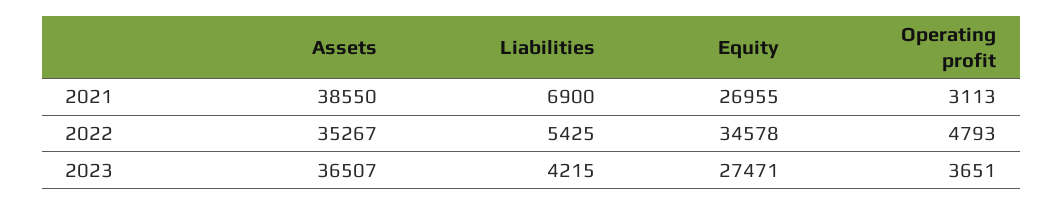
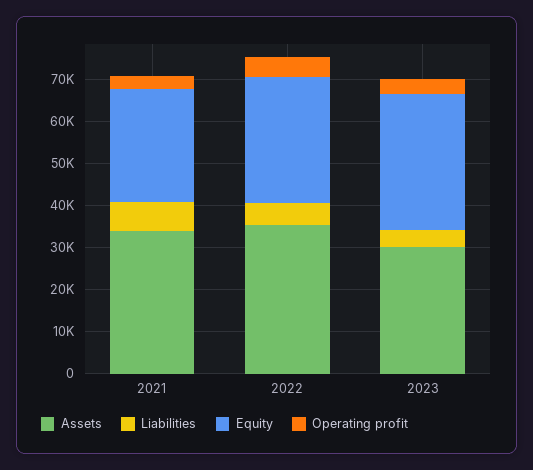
  {
    "Assets": {
-     "2021": 38550,
+     "2021": 34000,
      "2022": 35267,
-     "2023": 36507
+     "2023": 30000
    },
    "Liabilities": {
      "2021": 6900,
      "2022": 5425,
      "2023": 4215
    },
    "Equity": {
      "2021": 26955,
-     "2022": 34578,
+     "2022": 30000,
-     "2023": 27471
+     "2023": 32000
    },
    "Operating profit": {
      "2021": 3113,
      "2022": 4793,
      "2023": 3651
    }
  }

